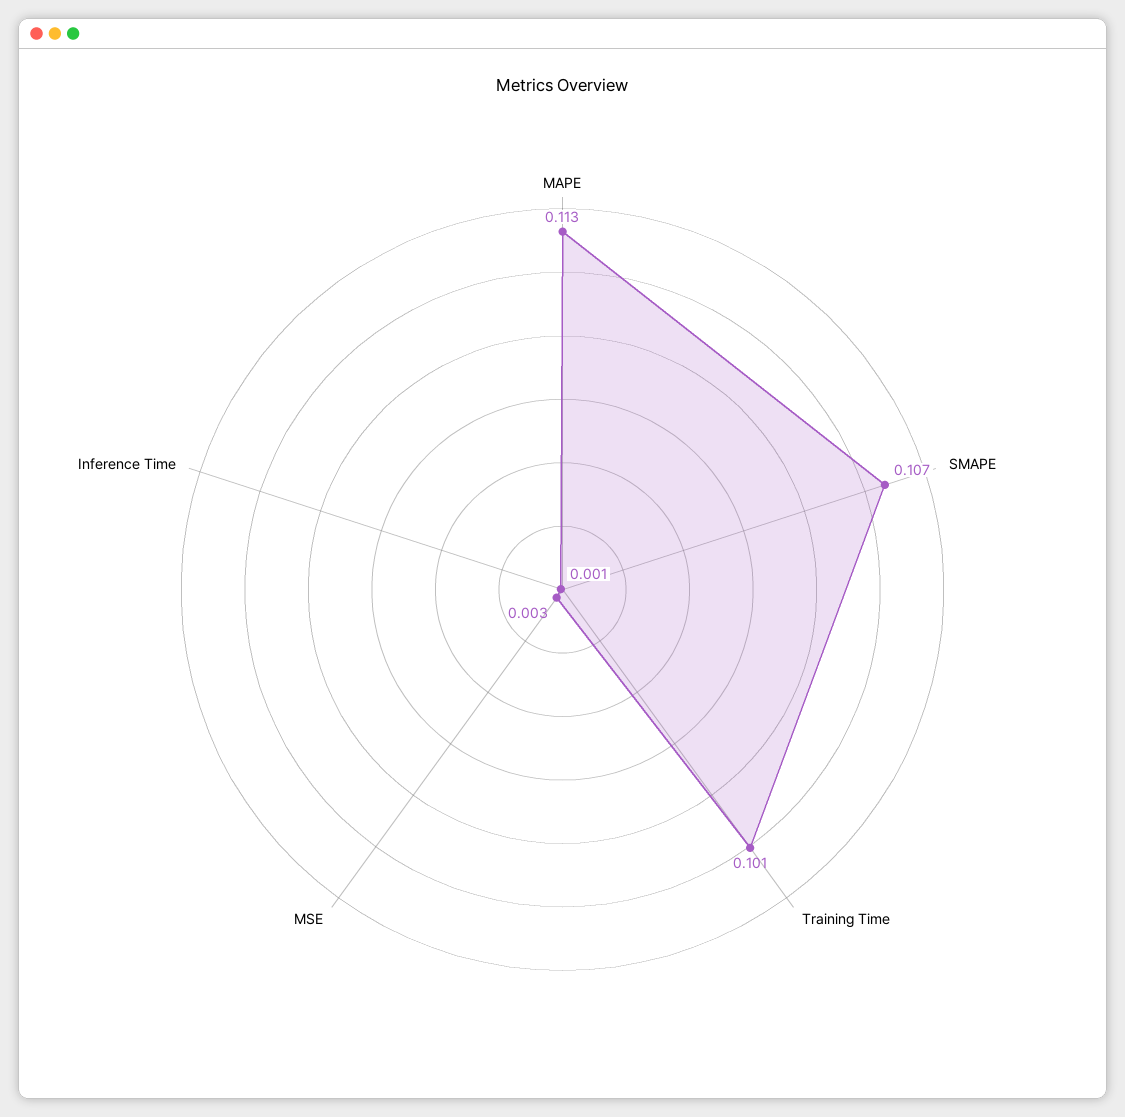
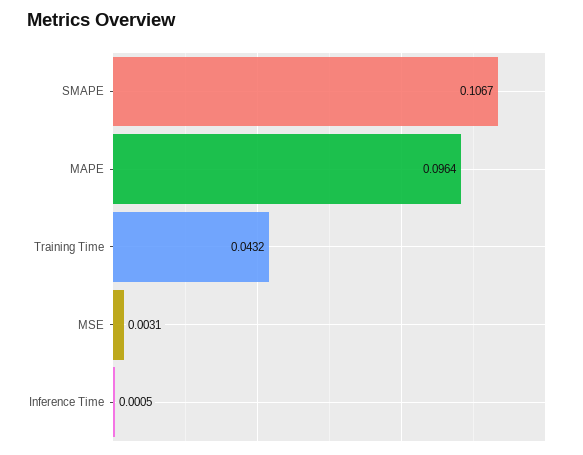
  {
-   "MAPE": 0.113,
+   "MAPE": 0.0964,
    "SMAPE": 0.1067,
-   "Training Time": 0.101,
+   "Training Time": 0.0432,
    "MSE": 0.0031,
    "Inference Time": 0.0005
  }

